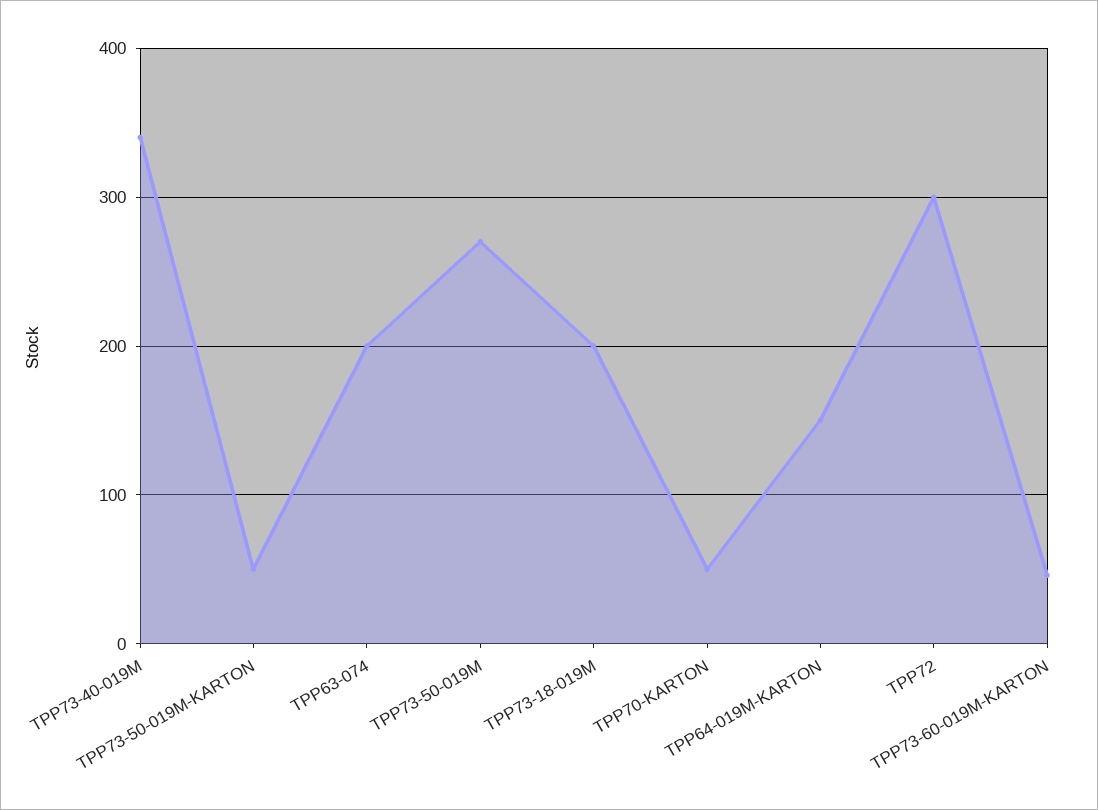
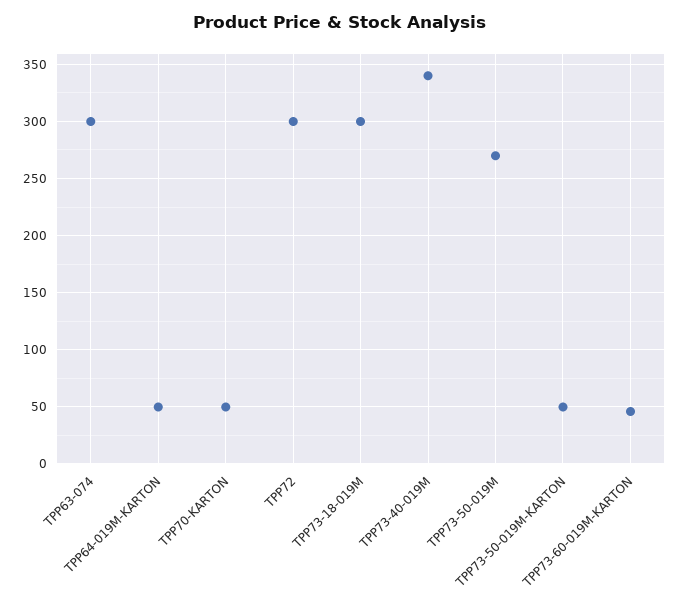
  {
    "TPP73-40-019M": 340,
    "TPP73-50-019M-KARTON": 50,
-   "TPP63-074": 200,
+   "TPP63-074": 300,
    "TPP73-50-019M": 270,
-   "TPP73-18-019M": 200,
+   "TPP73-18-019M": 300,
    "TPP70-KARTON": 50,
-   "TPP64-019M-KARTON": 150,
+   "TPP64-019M-KARTON": 50,
    "TPP72": 300,
    "TPP73-60-019M-KARTON": 50
  }

